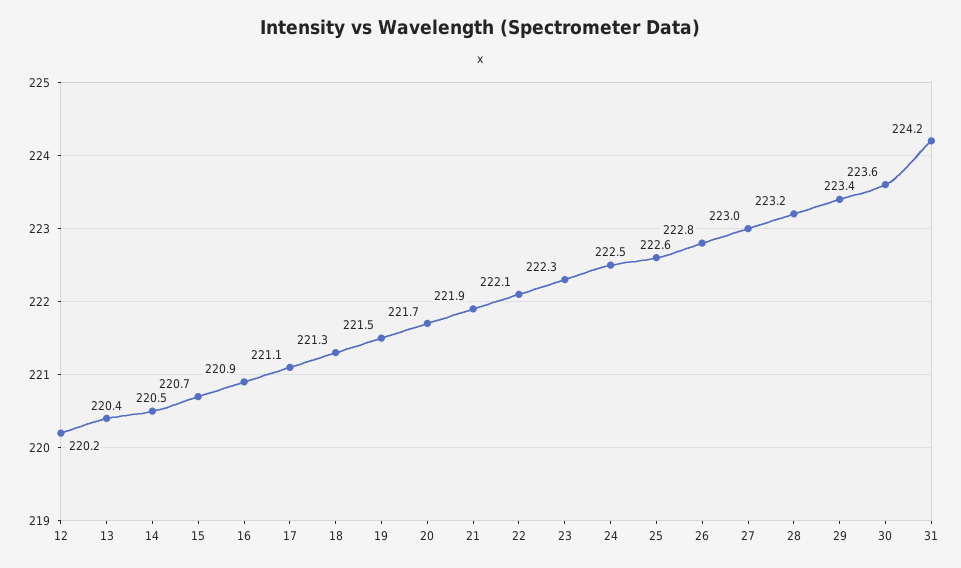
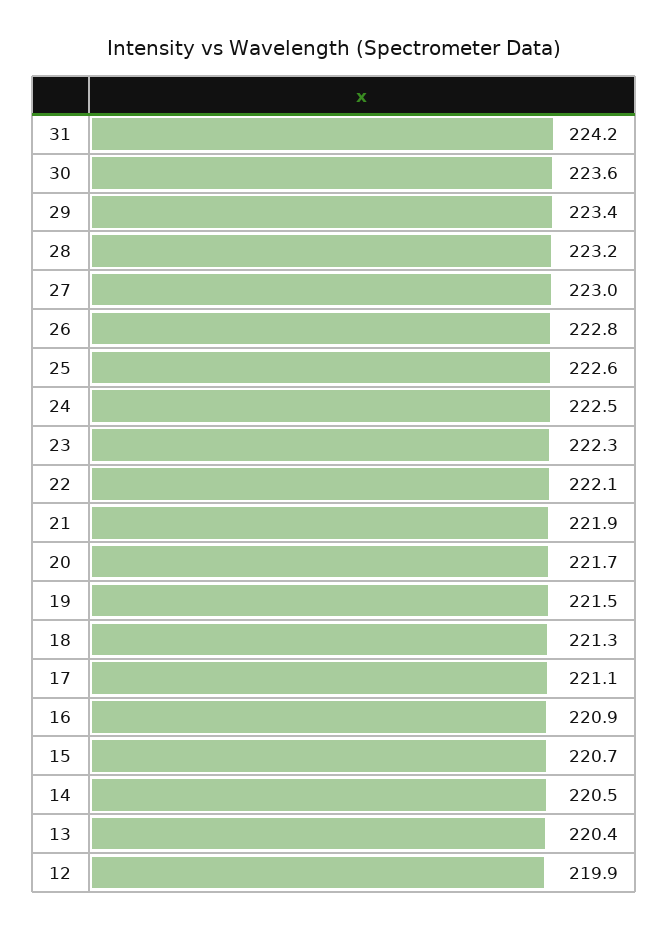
  {
-   "12": 220.2,
+   "12": 219.9,
    "13": 220.4,
    "14": 220.5,
    "15": 220.7,
    "16": 220.9,
    "17": 221.1,
    "18": 221.3,
    "19": 221.5,
    "20": 221.7,
    "21": 221.9,
    "22": 222.1,
    "23": 222.3,
    "24": 222.5,
    "25": 222.6,
    "26": 222.8,
    "27": 223,
    "28": 223.2,
    "29": 223.4,
    "30": 223.6,
    "31": 224.2
  }

